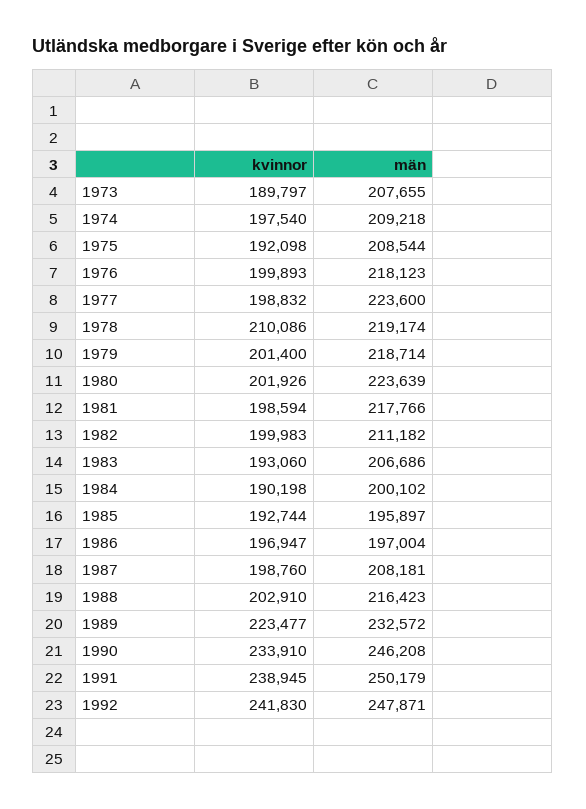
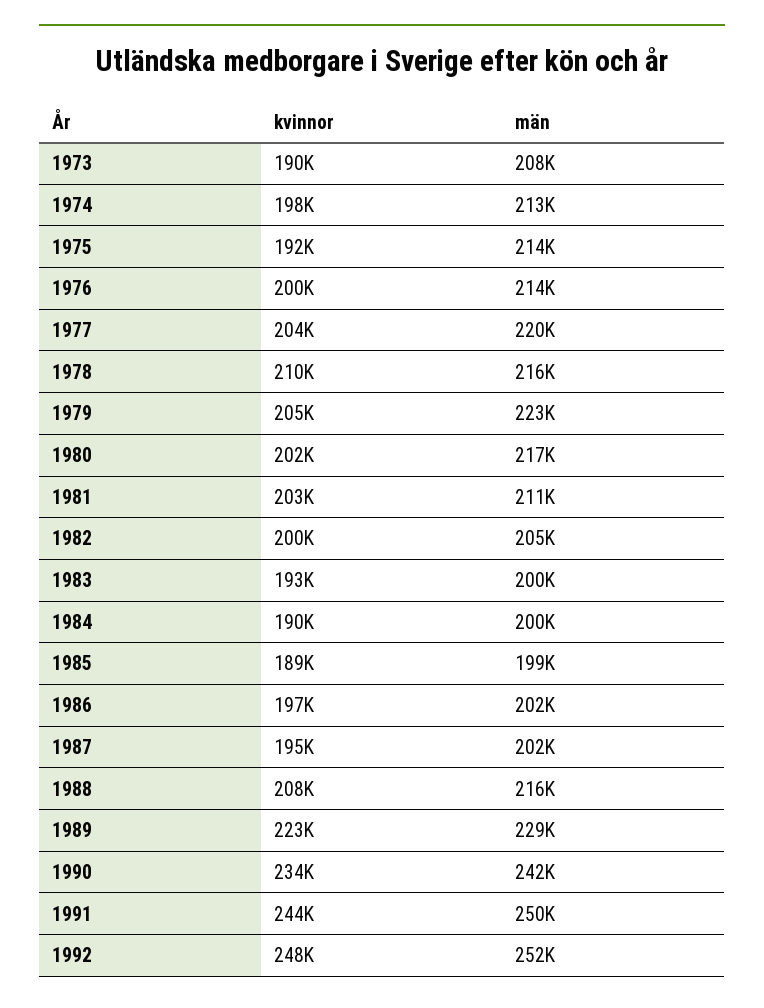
  {
    "kvinnor": {
      "1973": 189797,
      "1974": 197540,
      "1975": 192098,
      "1976": 199893,
-     "1977": 198832,
+     "1977": 204000,
      "1978": 210086,
-     "1979": 201400,
+     "1979": 205000,
      "1980": 201926,
-     "1981": 198594,
+     "1981": 203000,
      "1982": 199983,
      "1983": 193060,
      "1984": 190198,
-     "1985": 192744,
+     "1985": 189000,
      "1986": 196947,
-     "1987": 198760,
+     "1987": 195000,
-     "1988": 202910,
+     "1988": 208000,
      "1989": 223477,
      "1990": 233910,
-     "1991": 238945,
+     "1991": 244000,
-     "1992": 241830
+     "1992": 248000
    },
    "män": {
      "1973": 207655,
-     "1974": 209218,
+     "1974": 213000,
-     "1975": 208544,
+     "1975": 214000,
-     "1976": 218123,
+     "1976": 214000,
-     "1977": 223600,
+     "1977": 220000,
-     "1978": 219174,
+     "1978": 216000,
-     "1979": 218714,
+     "1979": 223000,
-     "1980": 223639,
+     "1980": 217000,
-     "1981": 217766,
+     "1981": 211000,
-     "1982": 211182,
+     "1982": 205000,
-     "1983": 206686,
+     "1983": 200000,
      "1984": 200102,
-     "1985": 195897,
+     "1985": 199000,
-     "1986": 197004,
+     "1986": 202000,
-     "1987": 208181,
+     "1987": 202000,
      "1988": 216423,
-     "1989": 232572,
+     "1989": 229000,
-     "1990": 246208,
+     "1990": 242000,
      "1991": 250179,
-     "1992": 247871
+     "1992": 252000
    }
  }

